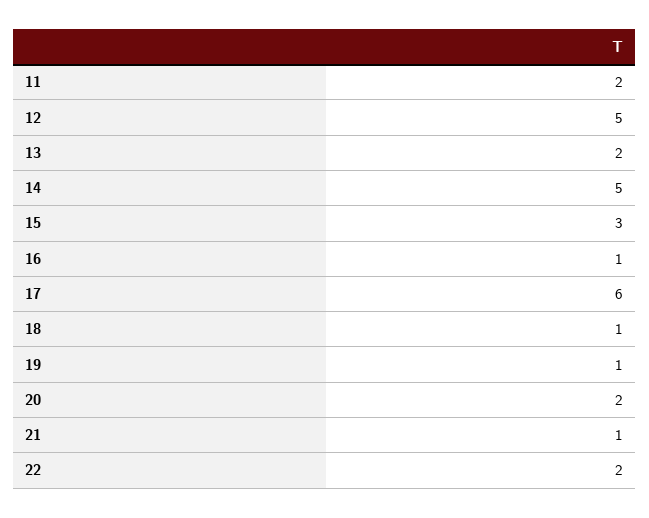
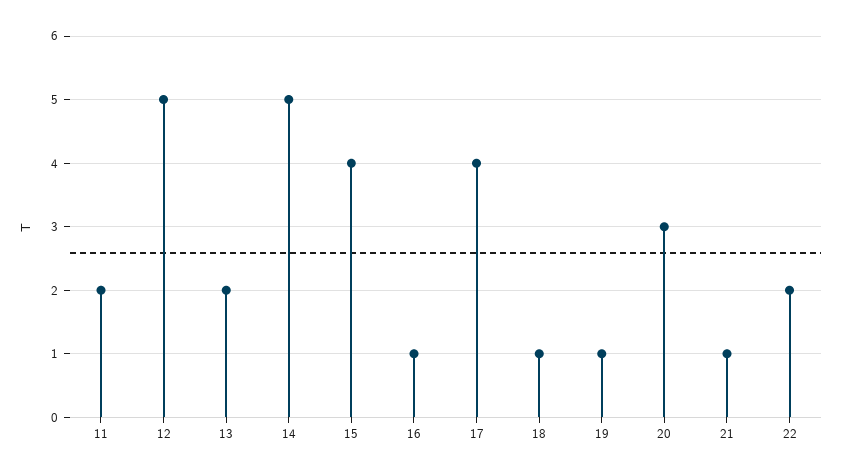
  {
    "11": 2,
    "12": 5,
    "13": 2,
    "14": 5,
-   "15": 3,
+   "15": 4,
    "16": 1,
-   "17": 6,
+   "17": 4,
    "18": 1,
    "19": 1,
-   "20": 2,
+   "20": 3,
    "21": 1,
    "22": 2
  }

